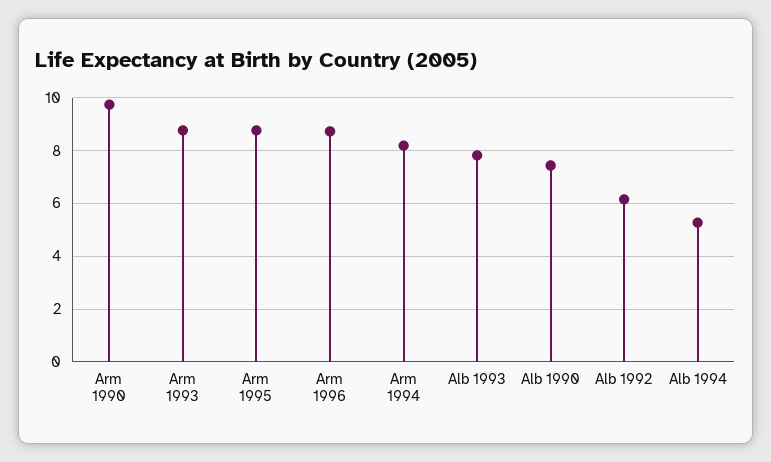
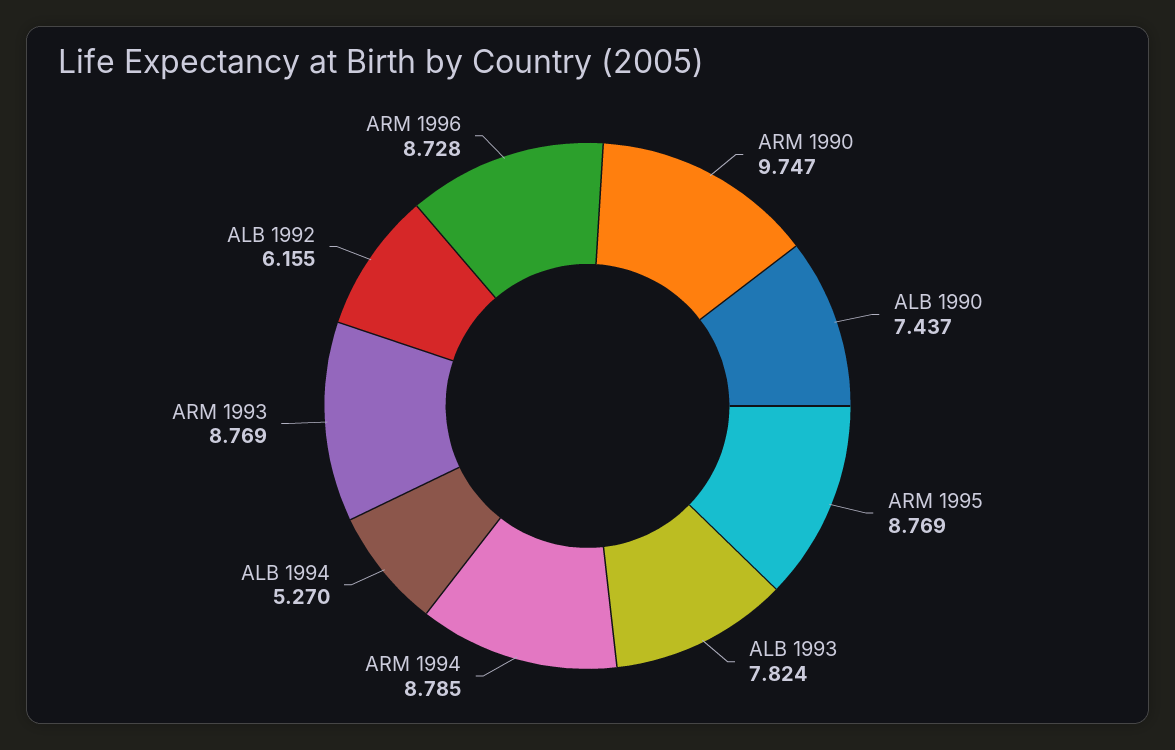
  {
    "Arm 1990": 9.747,
    "Arm 1993": 8.769,
    "Arm 1995": 8.769,
    "Arm 1996": 8.728,
-   "Arm 1994": 8.25,
+   "Arm 1994": 8.785,
    "Alb 1993": 7.824,
    "Alb 1990": 7.437,
    "Alb 1992": 6.155,
    "Alb 1994": 5.27
  }

